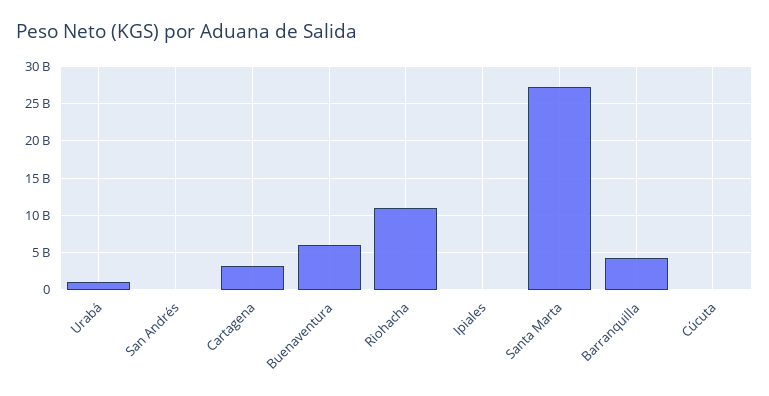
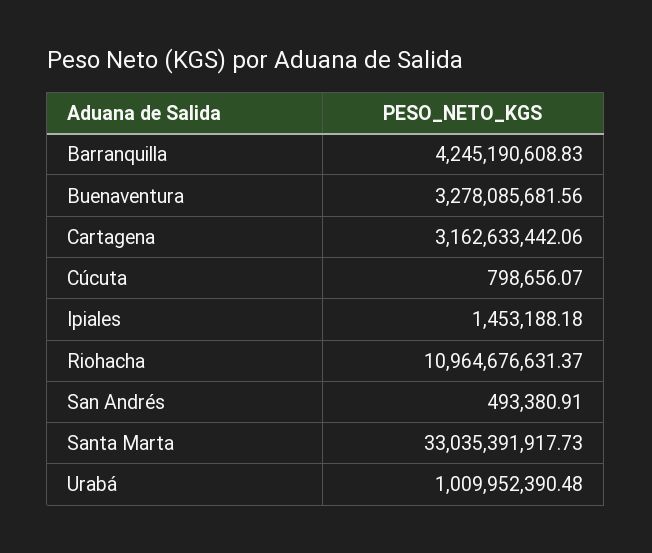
  {
    "Urabá": 1009952390.48,
    "San Andrés": 493380.91,
    "Cartagena": 3162633442.06,
-   "Buenaventura": 6000000000,
+   "Buenaventura": 3278085681.56,
    "Riohacha": 10964676631.37,
    "Ipiales": 1453188.18,
-   "Santa Marta": 27000000000,
+   "Santa Marta": 33035391917.73,
    "Barranquilla": 4245190608.83,
    "Cúcuta": 798656.07
  }

